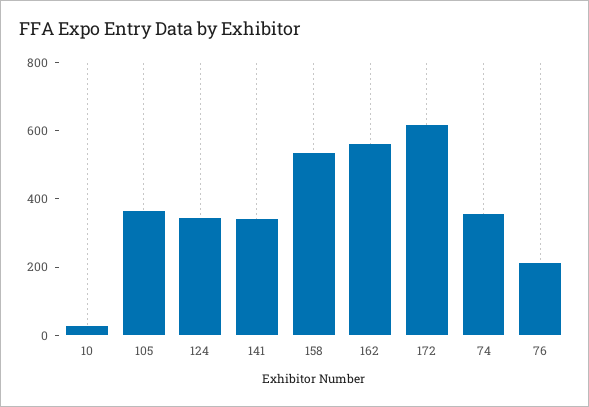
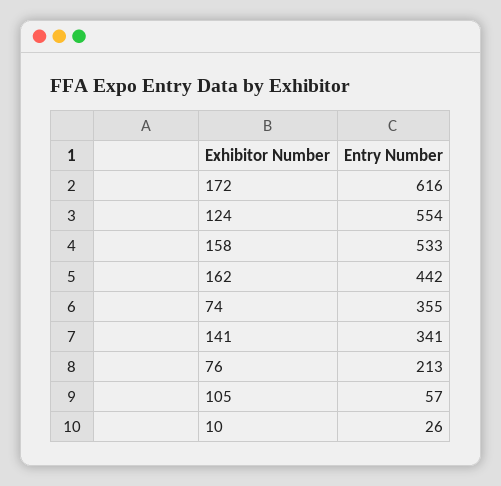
  {
    "10": 26,
-   "105": 350,
+   "105": 57,
-   "124": 350,
+   "124": 554,
    "141": 341,
    "158": 533,
-   "162": 550,
+   "162": 442,
    "172": 616,
    "74": 355,
    "76": 213
  }

